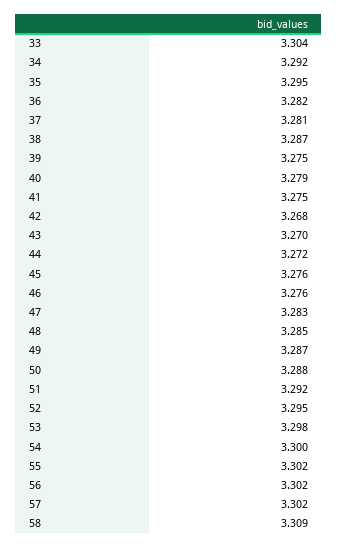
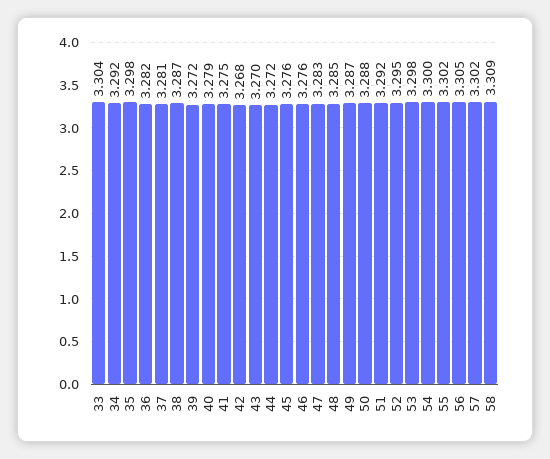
  {
    "33": 3.304,
    "34": 3.292,
-   "35": 3.295,
+   "35": 3.298,
    "36": 3.282,
    "37": 3.281,
    "38": 3.287,
-   "39": 3.275,
+   "39": 3.272,
    "40": 3.279,
    "41": 3.275,
    "42": 3.268,
    "43": 3.27,
    "44": 3.272,
    "45": 3.276,
    "46": 3.276,
    "47": 3.283,
    "48": 3.285,
    "49": 3.287,
    "50": 3.288,
    "51": 3.292,
    "52": 3.295,
    "53": 3.298,
    "54": 3.3,
    "55": 3.302,
-   "56": 3.302,
+   "56": 3.305,
    "57": 3.302,
    "58": 3.309
  }

